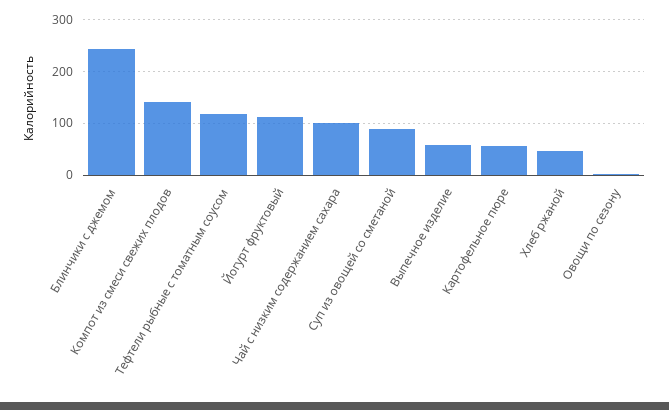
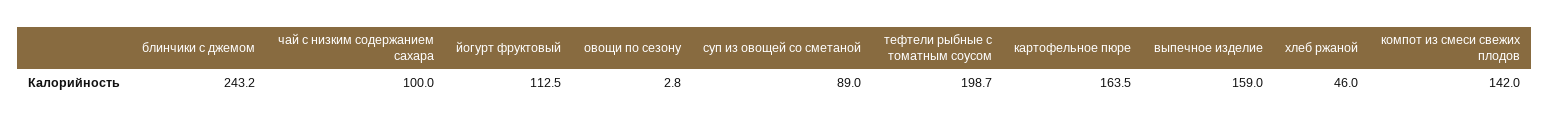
  {
    "Блинчики с джемом": 243.2,
    "Компот из смеси свежих плодов": 142,
-   "Тефтели рыбные с томатным соусом": 120,
+   "Тефтели рыбные с томатным соусом": 198.7,
    "Йогурт фруктовый": 112.5,
    "Чай с низким содержанием сахара": 100,
    "Суп из овощей со сметаной": 89,
-   "Выпечное изделие": 60,
+   "Выпечное изделие": 159,
-   "Картофельное пюре": 60,
+   "Картофельное пюре": 163.5,
    "Хлеб ржаной": 46,
    "Овощи по сезону": 2.8
  }

